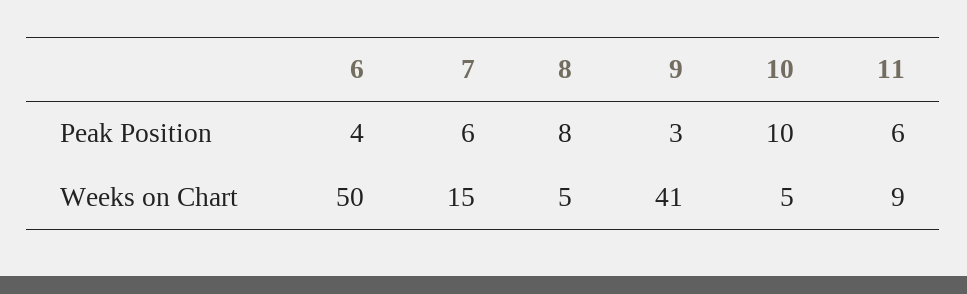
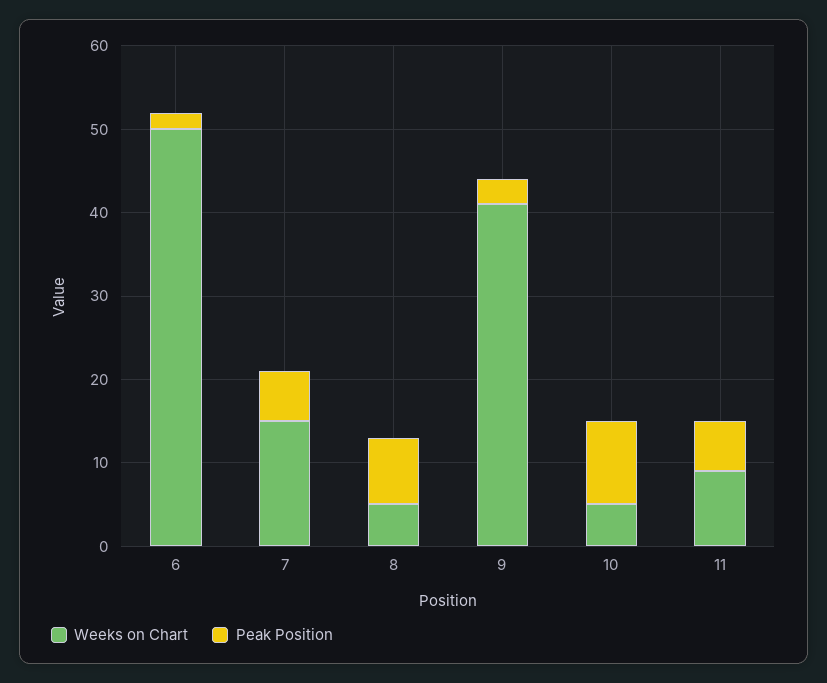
  {
    "Peak Position": {
-     "6": 4,
+     "6": 2,
      "7": 6,
      "8": 8,
      "9": 3,
      "10": 10,
      "11": 6
    },
    "Weeks on Chart": {
      "6": 50,
      "7": 15,
      "8": 5,
      "9": 41,
      "10": 5,
      "11": 9
    }
  }

